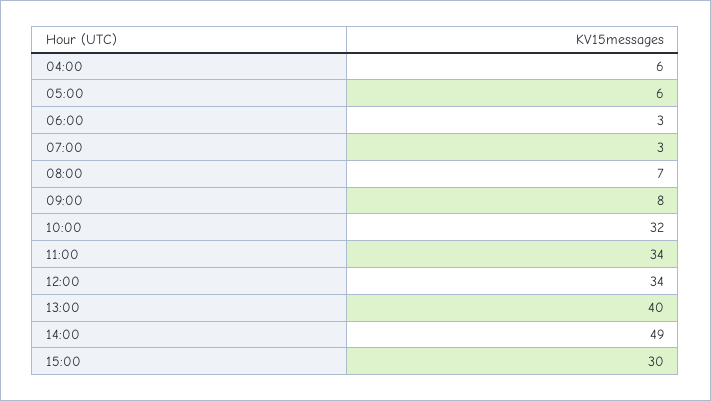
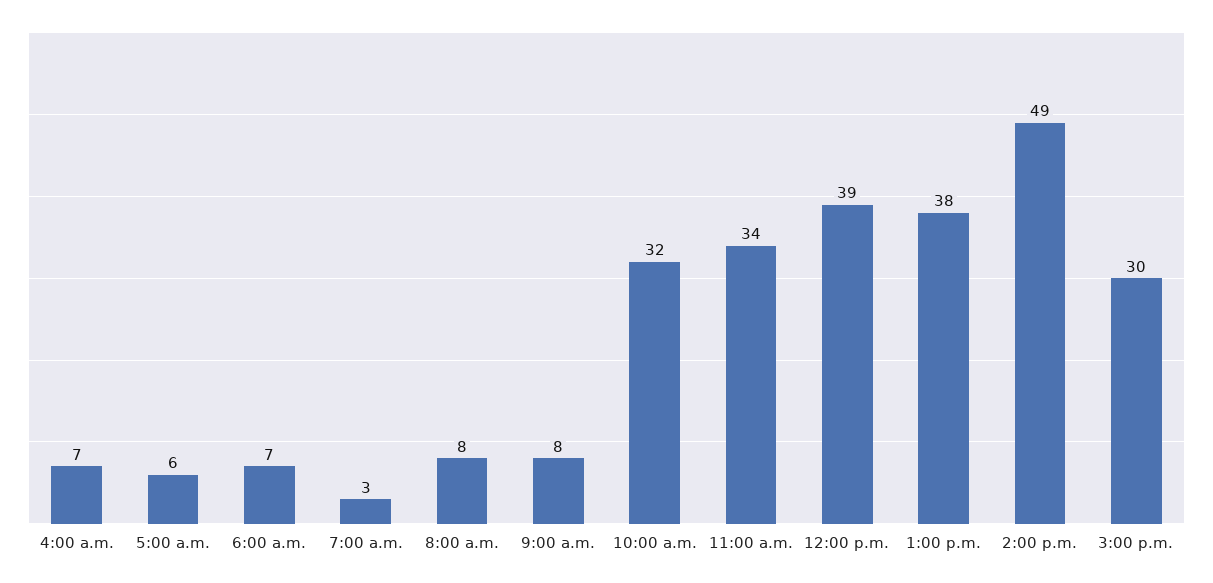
  {
-   "04:00": 6,
+   "04:00": 7,
    "05:00": 6,
-   "06:00": 3,
+   "06:00": 7,
    "07:00": 3,
-   "08:00": 7,
+   "08:00": 8,
    "09:00": 8,
    "10:00": 32,
    "11:00": 34,
-   "12:00": 34,
+   "12:00": 39,
-   "13:00": 40,
+   "13:00": 38,
    "14:00": 49,
    "15:00": 30
  }

